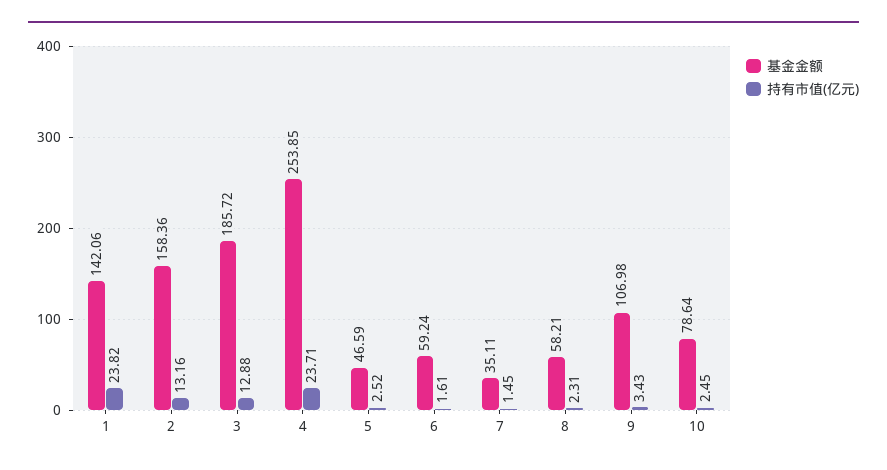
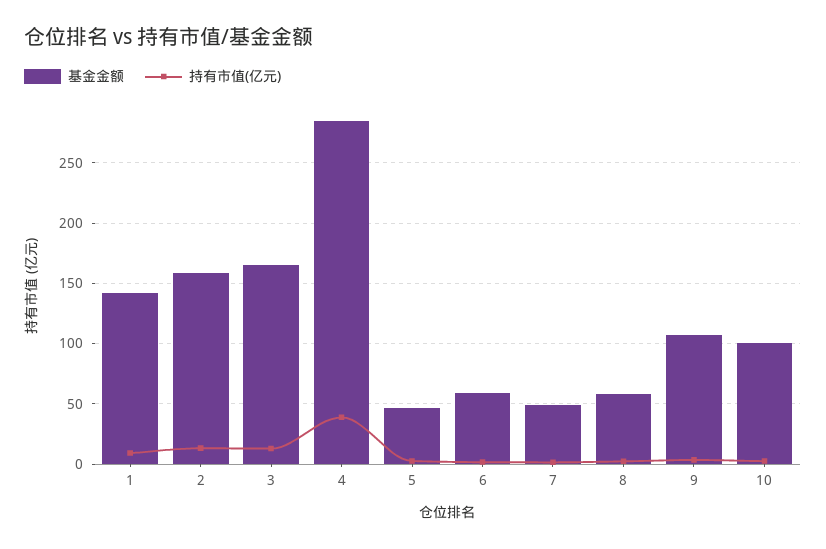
  {
    "基金金额": {
      "1": 142.06,
      "2": 158.36,
-     "3": 185.72,
+     "3": 165,
-     "4": 253.85,
+     "4": 285,
      "5": 46.59,
      "6": 59.24,
-     "7": 35.11,
+     "7": 50,
      "8": 58.21,
      "9": 106.98,
-     "10": 78.64
+     "10": 100
    },
    "持有市值(亿元)": {
-     "1": 23.82,
+     "1": 10,
      "2": 13.16,
      "3": 12.88,
-     "4": 23.71,
+     "4": 40,
      "5": 2.52,
      "6": 1.61,
      "7": 1.45,
      "8": 2.31,
      "9": 3.43,
      "10": 2.45
    }
  }

